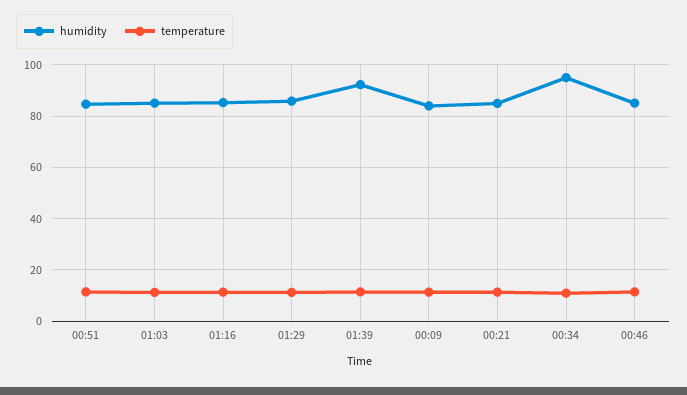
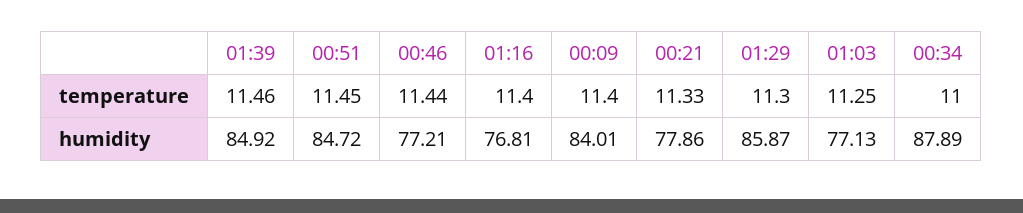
  {
    "humidity": {
      "00:51": 84.72,
-     "01:03": 85,
+     "01:03": 77.13,
-     "01:16": 85,
+     "01:16": 76.81,
      "01:29": 85.87,
-     "01:39": 92.5,
+     "01:39": 84.92,
      "00:09": 84.01,
-     "00:21": 85,
+     "00:21": 77.86,
-     "00:34": 95,
+     "00:34": 87.89,
-     "00:46": 85
+     "00:46": 77.21
    },
    "temperature": {
      "00:51": 11.45,
      "01:03": 11.25,
      "01:16": 11.4,
      "01:29": 11.3,
      "01:39": 11.46,
      "00:09": 11.4,
      "00:21": 11.33,
      "00:34": 11,
      "00:46": 11.44
    }
  }

